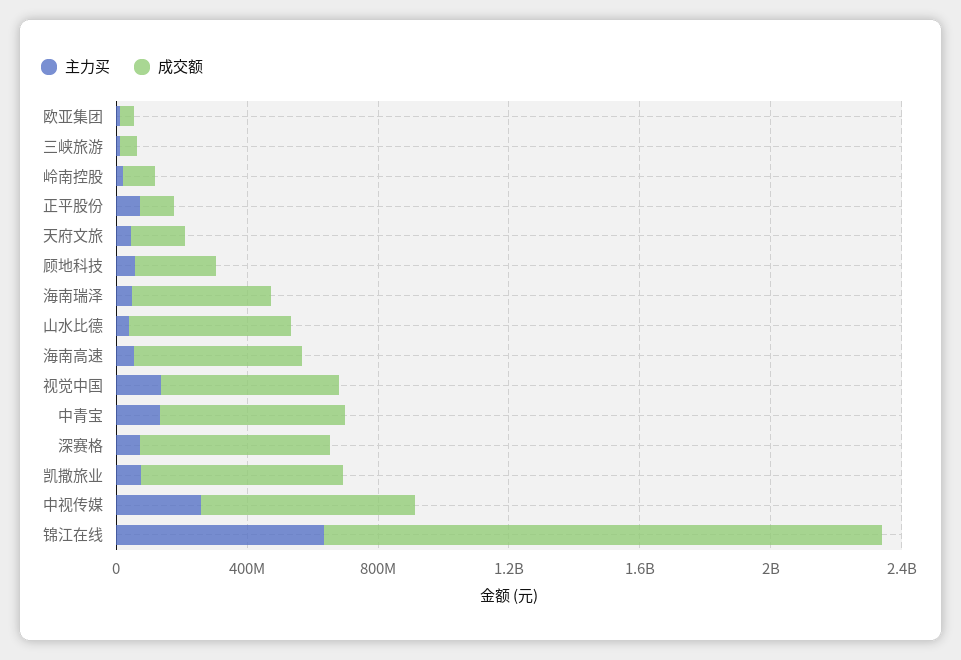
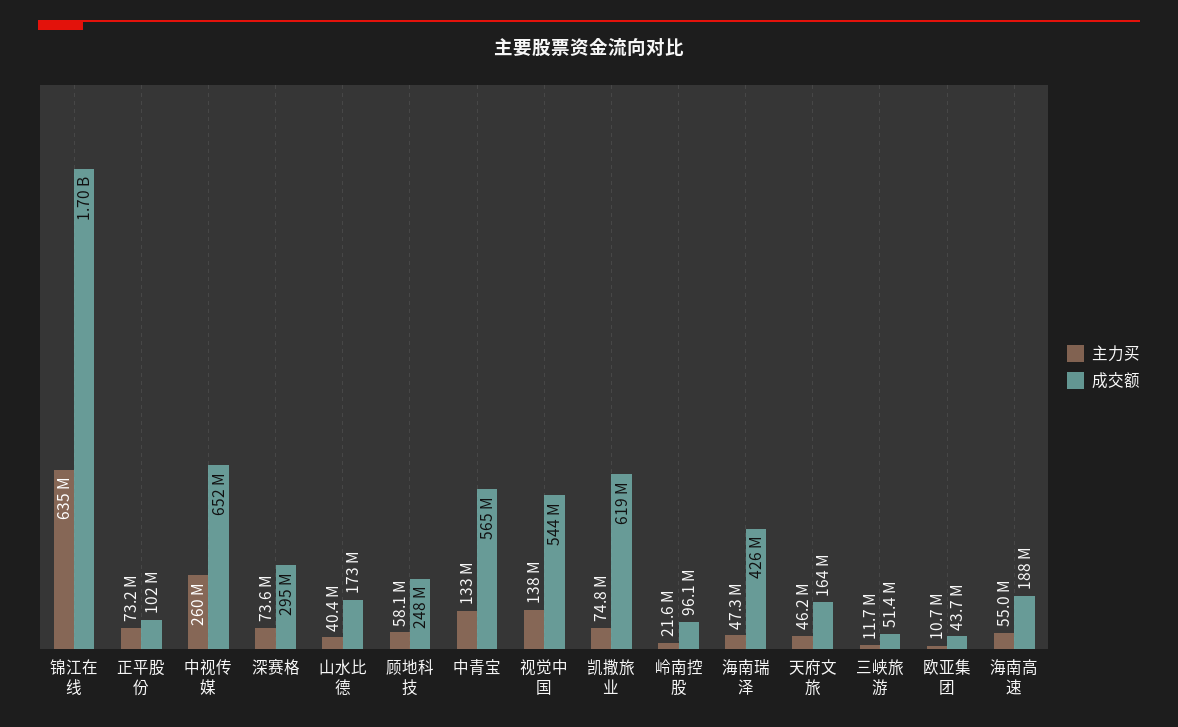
  {
    "主力买": {
      "欧亚集团": 10700000,
      "三峡旅游": 11700000,
      "岭南控股": 21600000,
      "正平股份": 73200000,
      "天府文旅": 46200000,
      "顾地科技": 58100000,
      "海南瑞泽": 47300000,
      "山水比德": 40400000,
      "海南高速": 55000000,
      "视觉中国": 138000000,
      "中青宝": 133000000,
      "深赛格": 73600000,
      "凯撒旅业": 74800000,
      "中视传媒": 260000000,
      "锦江在线": 635000000
    },
    "成交额": {
      "欧亚集团": 43700000,
      "三峡旅游": 51400000,
      "岭南控股": 96100000,
      "正平股份": 102000000,
      "天府文旅": 164000000,
      "顾地科技": 248000000,
      "海南瑞泽": 426000000,
-     "山水比德": 500000000,
+     "山水比德": 173000000,
-     "海南高速": 500000000,
+     "海南高速": 188000000,
      "视觉中国": 544000000,
      "中青宝": 565000000,
-     "深赛格": 600000000,
+     "深赛格": 295000000,
      "凯撒旅业": 619000000,
      "中视传媒": 652000000,
      "锦江在线": 1700000000
    }
  }

